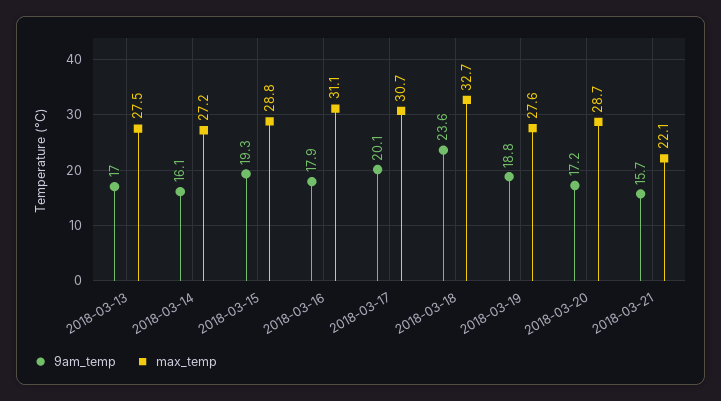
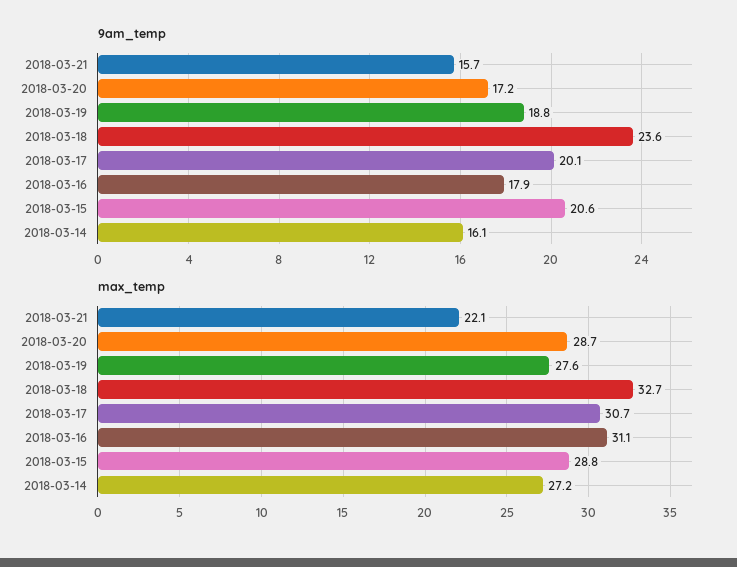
  {
    "9am_temp": {
-     "2018-03-13": 17,
      "2018-03-14": 16.1,
-     "2018-03-15": 19.3,
+     "2018-03-15": 20.6,
      "2018-03-16": 17.9,
      "2018-03-17": 20.1,
      "2018-03-18": 23.6,
      "2018-03-19": 18.8,
      "2018-03-20": 17.2,
      "2018-03-21": 15.7
    },
    "max_temp": {
-     "2018-03-13": 27.5,
      "2018-03-14": 27.2,
      "2018-03-15": 28.8,
      "2018-03-16": 31.1,
      "2018-03-17": 30.7,
      "2018-03-18": 32.7,
      "2018-03-19": 27.6,
      "2018-03-20": 28.7,
      "2018-03-21": 22.1
    }
  }

